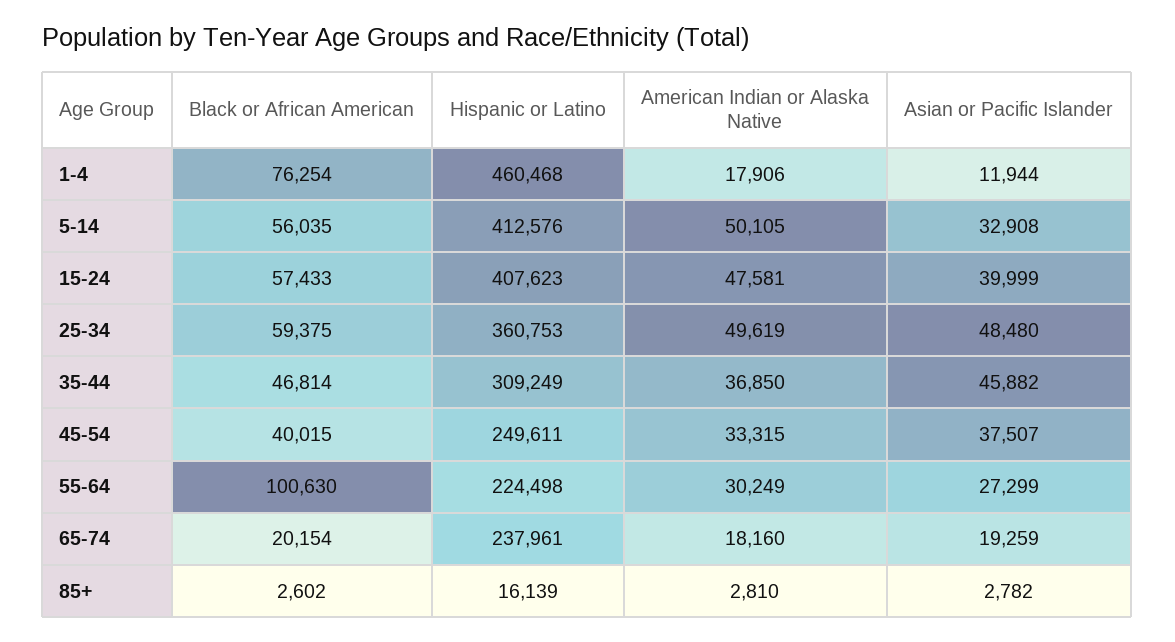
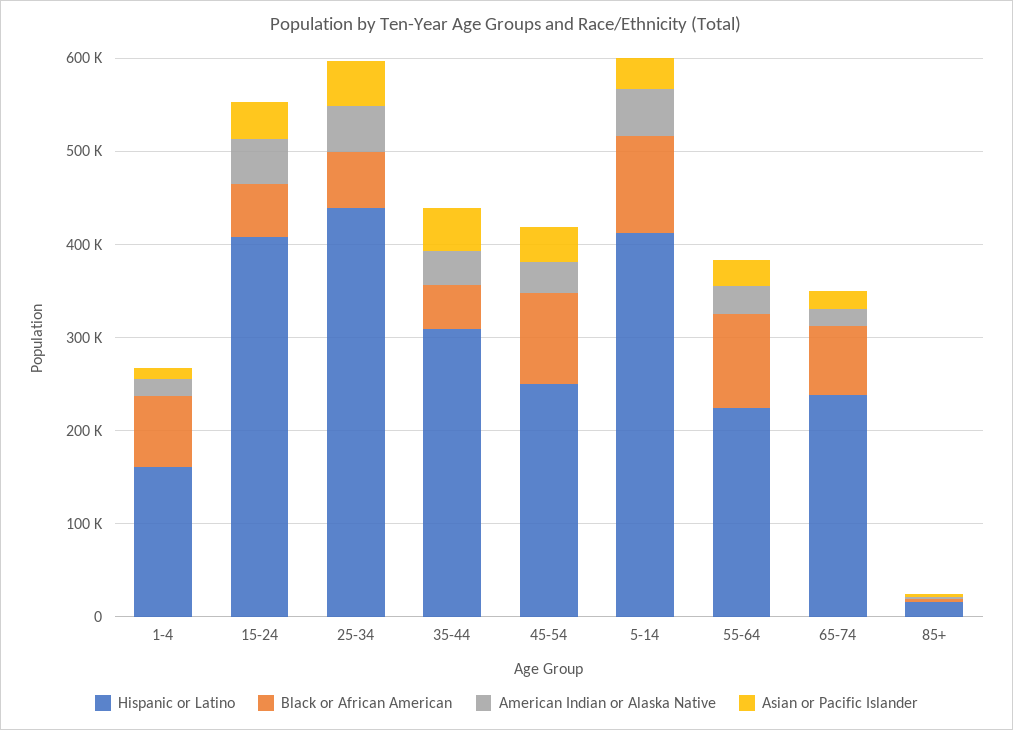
  {
    "Black or African American": {
      "1-4": 76254,
-     "5-14": 56035,
+     "5-14": 100000,
      "15-24": 57433,
      "25-34": 59375,
      "35-44": 46814,
-     "45-54": 40015,
+     "45-54": 100000,
      "55-64": 100630,
-     "65-74": 20154,
+     "65-74": 80000,
      "85+": 2602
    },
    "Hispanic or Latino": {
-     "1-4": 460468,
+     "1-4": 160000,
      "5-14": 412576,
      "15-24": 407623,
-     "25-34": 360753,
+     "25-34": 440000,
      "35-44": 309249,
      "45-54": 249611,
      "55-64": 224498,
      "65-74": 237961,
      "85+": 16139
    },
    "American Indian or Alaska Native": {
      "1-4": 17906,
      "5-14": 50105,
      "15-24": 47581,
      "25-34": 49619,
      "35-44": 36850,
      "45-54": 33315,
      "55-64": 30249,
      "65-74": 18160,
      "85+": 2810
    },
    "Asian or Pacific Islander": {
      "1-4": 11944,
      "5-14": 32908,
      "15-24": 39999,
      "25-34": 48480,
      "35-44": 45882,
      "45-54": 37507,
      "55-64": 27299,
      "65-74": 19259,
      "85+": 2782
    }
  }

